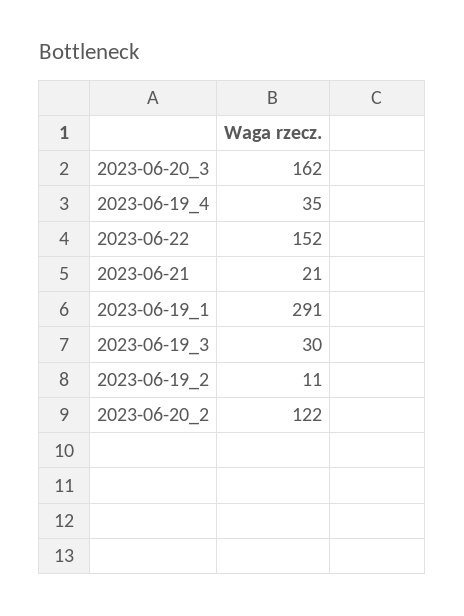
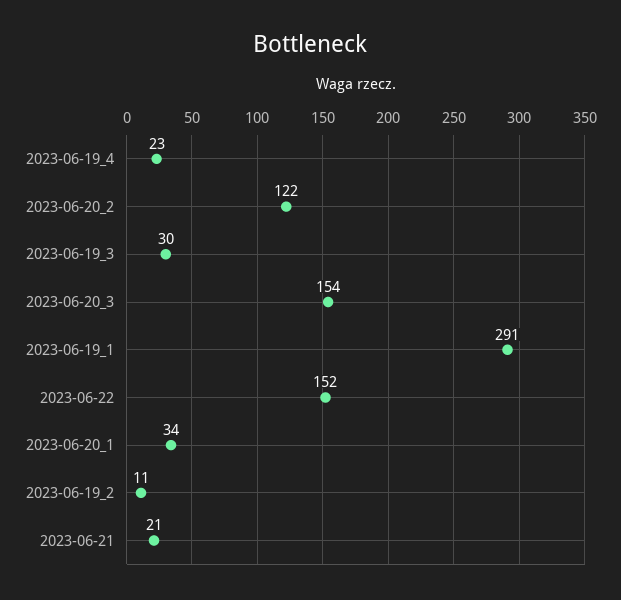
  {
-   "2023-06-20_3": 162,
+   "2023-06-20_3": 154,
-   "2023-06-19_4": 35,
+   "2023-06-19_4": 23,
    "2023-06-22": 152,
    "2023-06-21": 21,
    "2023-06-19_1": 291,
    "2023-06-19_3": 30,
    "2023-06-19_2": 11,
-   "2023-06-20_2": 122
+   "2023-06-20_2": 122,
+   "2023-06-20_1": 34
  }

